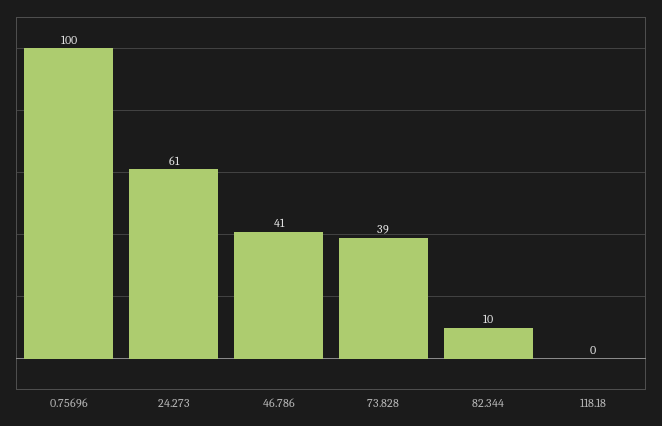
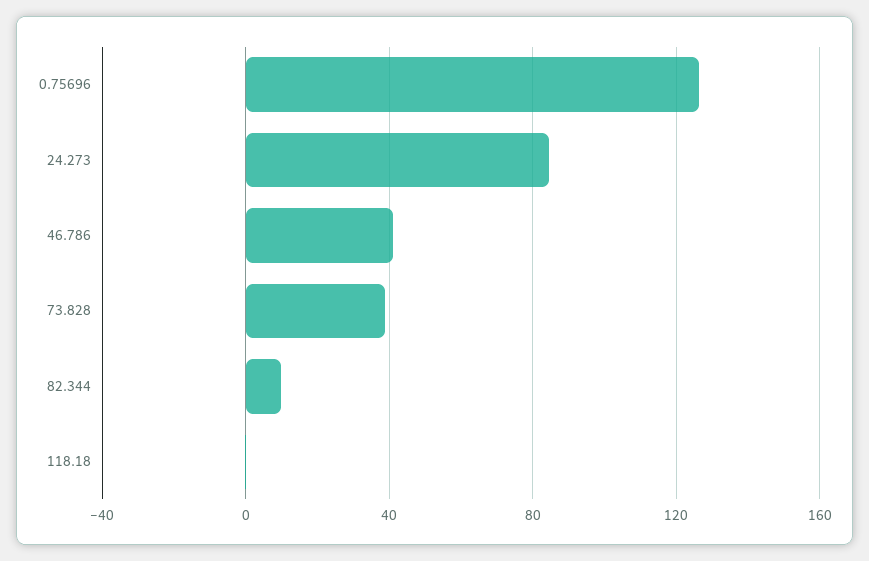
  {
-   "0.75696": 100,
+   "0.75696": 125,
-   "24.273": 61,
+   "24.273": 85,
    "46.786": 41,
    "73.828": 39,
    "82.344": 10,
    "118.18": 0
  }

